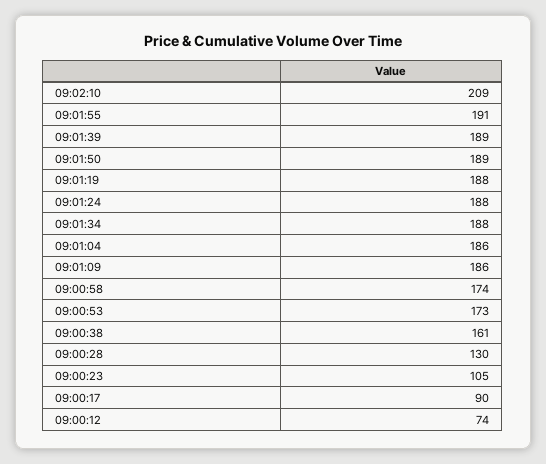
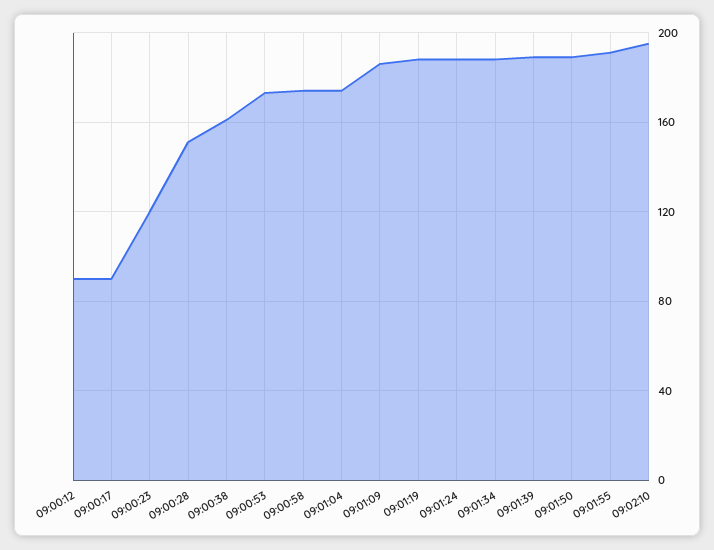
  {
-   "09:02:10": 209,
+   "09:02:10": 195,
    "09:01:55": 191,
    "09:01:39": 189,
    "09:01:50": 189,
    "09:01:19": 188,
    "09:01:24": 188,
    "09:01:34": 188,
-   "09:01:04": 186,
+   "09:01:04": 175,
    "09:01:09": 186,
    "09:00:58": 174,
    "09:00:53": 173,
    "09:00:38": 161,
-   "09:00:28": 130,
+   "09:00:28": 150,
-   "09:00:23": 105,
+   "09:00:23": 120,
    "09:00:17": 90,
-   "09:00:12": 74
+   "09:00:12": 90
  }

